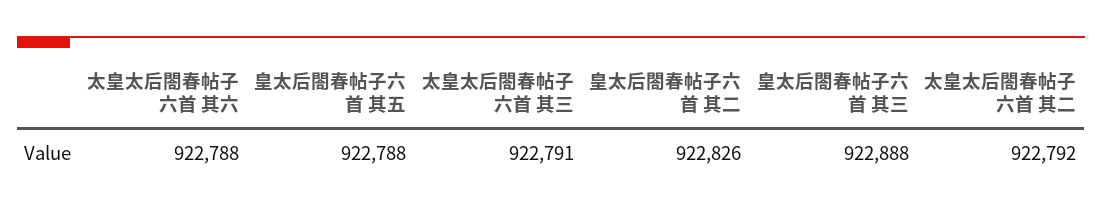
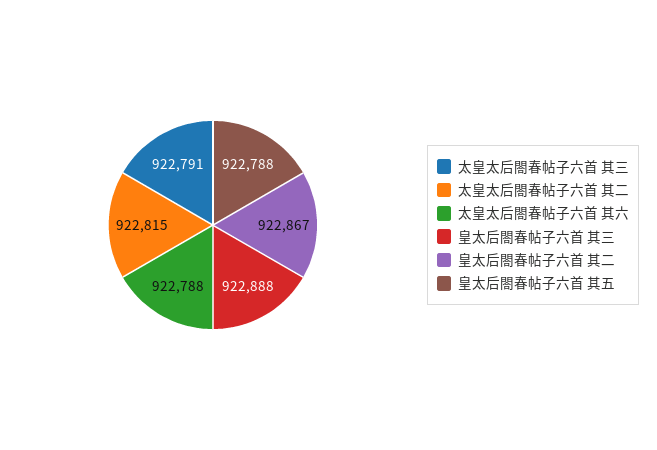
  {
    "太皇太后閤春帖子六首 其六": 922788,
    "皇太后閤春帖子六首 其五": 922788,
    "太皇太后閤春帖子六首 其三": 922791,
-   "皇太后閤春帖子六首 其二": 922826,
+   "皇太后閤春帖子六首 其二": 922867,
    "皇太后閤春帖子六首 其三": 922888,
-   "太皇太后閤春帖子六首 其二": 922792
+   "太皇太后閤春帖子六首 其二": 922815
  }

